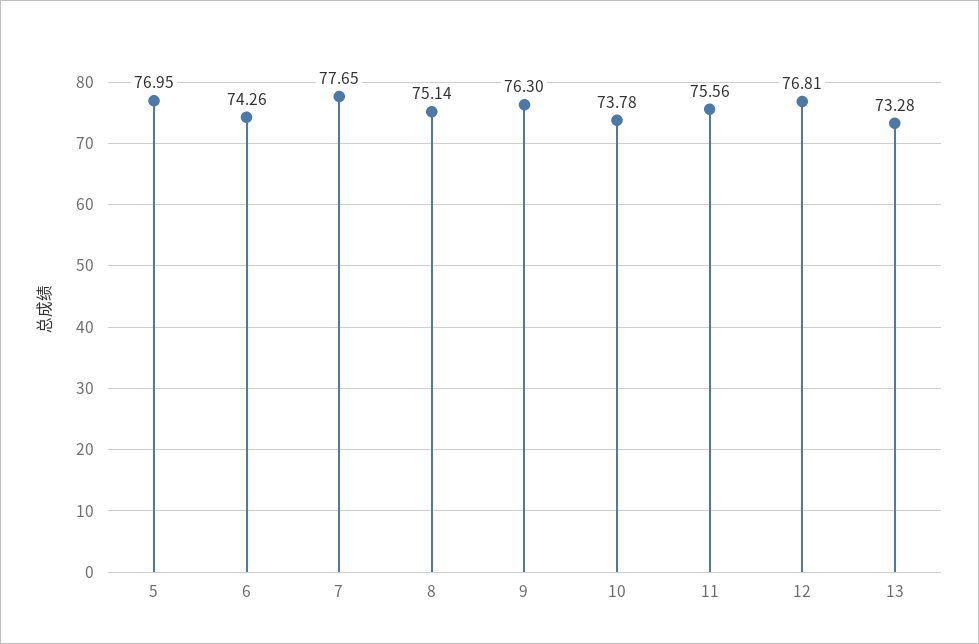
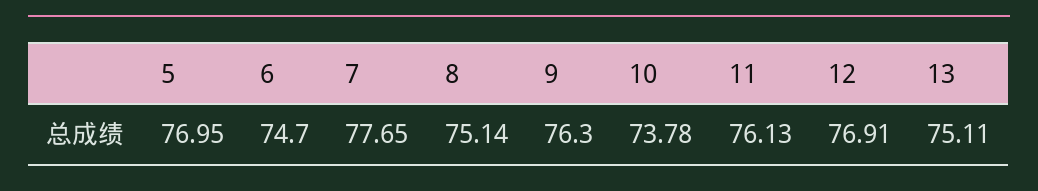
  {
    "5": 76.95,
-   "6": 74.26,
+   "6": 74.7,
    "7": 77.65,
    "8": 75.14,
    "9": 76.3,
    "10": 73.78,
-   "11": 75.56,
+   "11": 76.13,
-   "12": 76.81,
+   "12": 76.91,
-   "13": 73.28
+   "13": 75.11
  }

